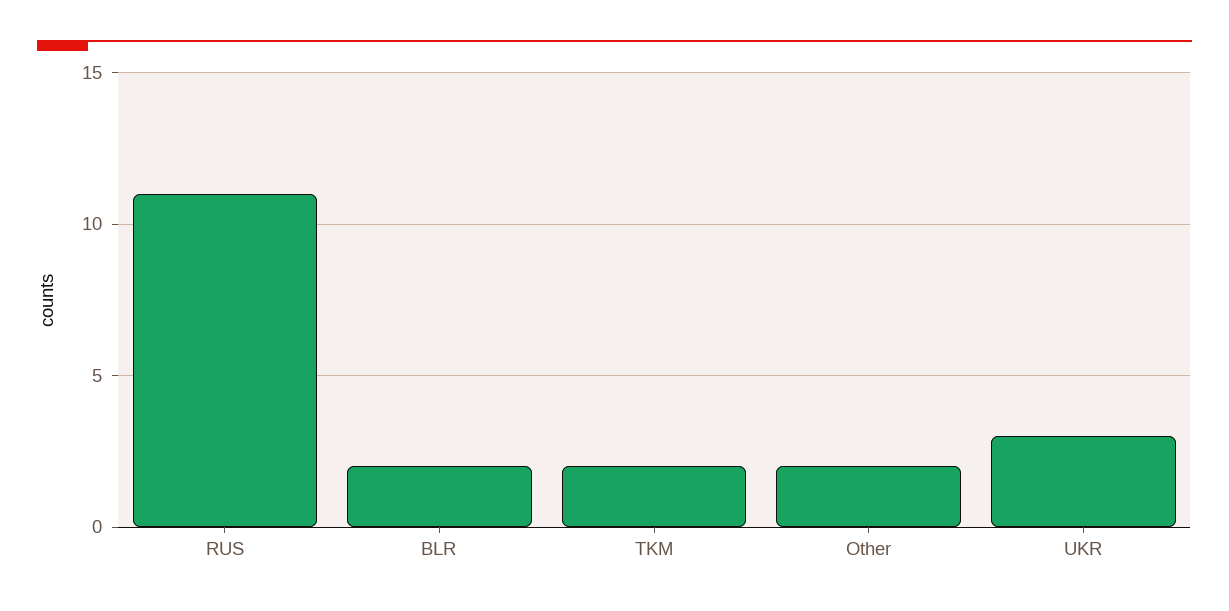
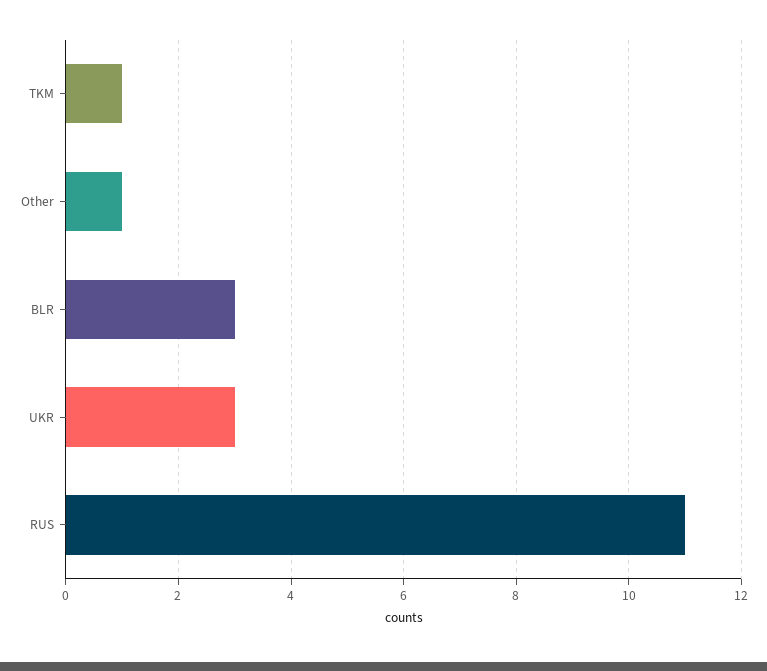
  {
    "RUS": 11,
-   "BLR": 2,
+   "BLR": 3,
-   "TKM": 2,
+   "TKM": 1,
-   "Other": 2,
+   "Other": 1,
    "UKR": 3
  }

